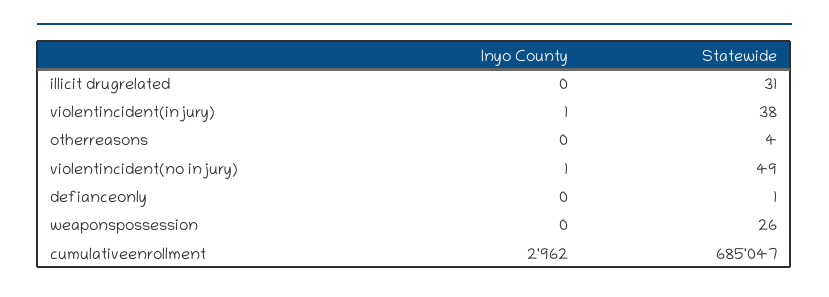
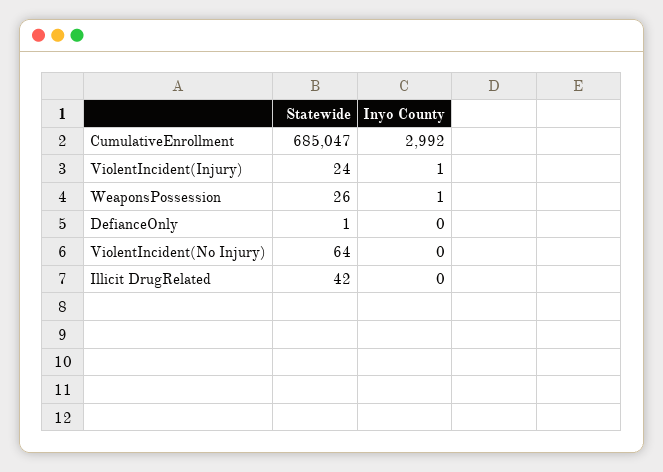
  {
    "Inyo County": {
      "illicit drugrelated": 0,
      "violentincident(injury)": 1,
-     "otherreasons": 0,
-     "violentincident(no injury)": 1,
+     "violentincident(no injury)": 0,
      "defianceonly": 0,
-     "weaponspossession": 0,
+     "weaponspossession": 1,
-     "cumulativeenrollment": 2962
+     "cumulativeenrollment": 2992
    },
    "Statewide": {
-     "illicit drugrelated": 31,
+     "illicit drugrelated": 42,
-     "violentincident(injury)": 38,
+     "violentincident(injury)": 24,
-     "otherreasons": 4,
-     "violentincident(no injury)": 49,
+     "violentincident(no injury)": 64,
      "defianceonly": 1,
      "weaponspossession": 26,
      "cumulativeenrollment": 685047
    }
  }

